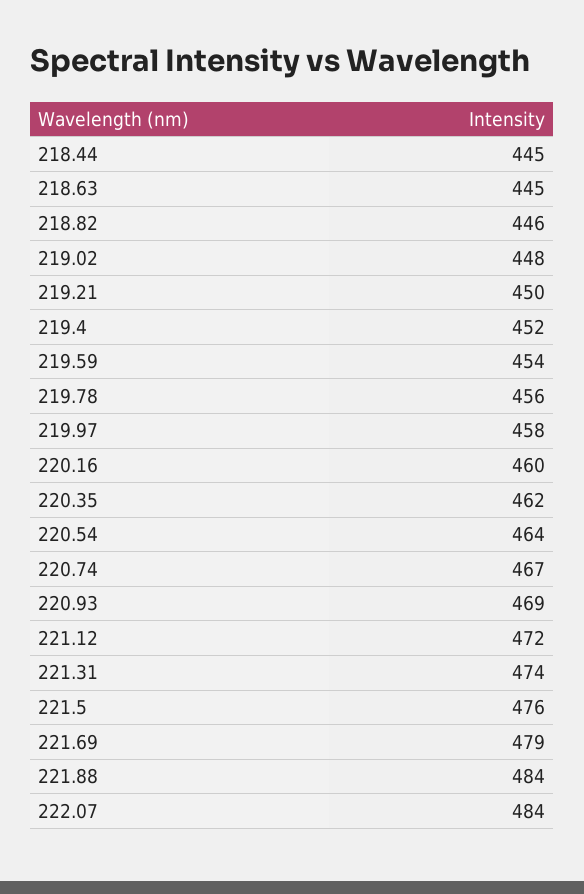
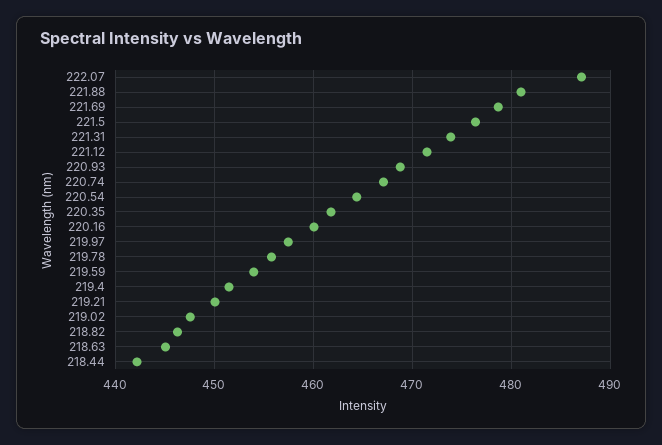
  {
-   "218.44": 445,
+   "218.44": 442,
    "218.63": 445,
    "218.82": 446,
    "219.02": 448,
    "219.21": 450,
    "219.4": 452,
    "219.59": 454,
    "219.78": 456,
    "219.97": 458,
    "220.16": 460,
    "220.35": 462,
    "220.54": 464,
    "220.74": 467,
    "220.93": 469,
    "221.12": 472,
    "221.31": 474,
    "221.5": 476,
    "221.69": 479,
-   "221.88": 484,
+   "221.88": 481,
-   "222.07": 484
+   "222.07": 487
  }

